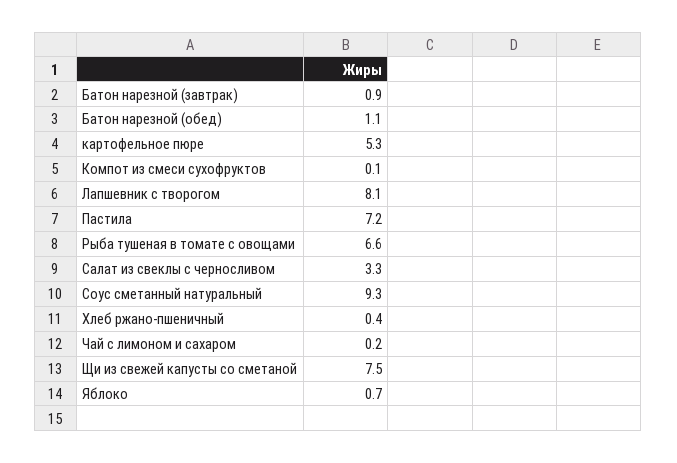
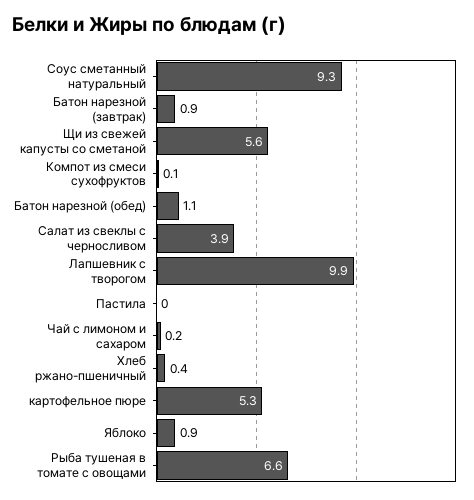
  {
    "Батон нарезной (завтрак)": 0.9,
    "Батон нарезной (обед)": 1.1,
    "картофельное пюре": 5.3,
    "Компот из смеси сухофруктов": 0.1,
-   "Лапшевник с творогом": 8.1,
+   "Лапшевник с творогом": 9.9,
-   "Пастила": 7.2,
+   "Пастила": 0,
    "Рыба тушеная в томате с овощами": 6.6,
-   "Салат из свеклы с черносливом": 3.3,
+   "Салат из свеклы с черносливом": 3.9,
    "Соус сметанный натуральный": 9.3,
    "Хлеб ржано-пшеничный": 0.4,
    "Чай с лимоном и сахаром": 0.2,
-   "Щи из свежей капусты со сметаной": 7.5,
+   "Щи из свежей капусты со сметаной": 5.6,
-   "Яблоко": 0.7
+   "Яблоко": 0.9
  }

